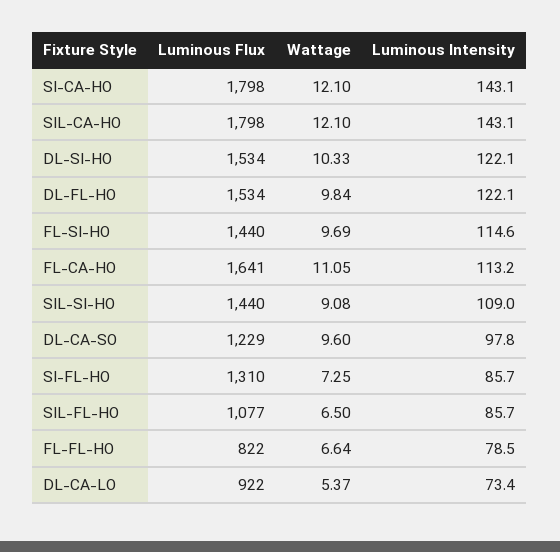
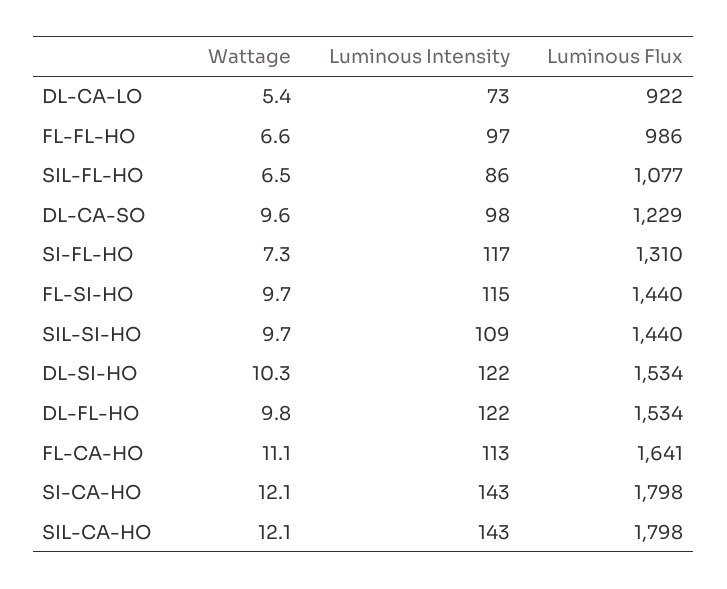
  {
    "Luminous Flux": {
      "SI-CA-HO": 1798,
      "SIL-CA-HO": 1798,
      "DL-SI-HO": 1534,
      "DL-FL-HO": 1534,
      "FL-SI-HO": 1440,
      "FL-CA-HO": 1641,
      "SIL-SI-HO": 1440,
      "DL-CA-SO": 1229,
      "SI-FL-HO": 1310,
      "SIL-FL-HO": 1077,
-     "FL-FL-HO": 822,
+     "FL-FL-HO": 986,
      "DL-CA-LO": 922
    },
    "Wattage": {
      "SI-CA-HO": 12.1,
      "SIL-CA-HO": 12.1,
      "DL-SI-HO": 10.33,
      "DL-FL-HO": 9.84,
      "FL-SI-HO": 9.69,
      "FL-CA-HO": 11.05,
-     "SIL-SI-HO": 9.08,
+     "SIL-SI-HO": 9.7,
      "DL-CA-SO": 9.6,
      "SI-FL-HO": 7.25,
      "SIL-FL-HO": 6.5,
      "FL-FL-HO": 6.64,
      "DL-CA-LO": 5.37
    },
    "Luminous Intensity": {
      "SI-CA-HO": 143.1,
      "SIL-CA-HO": 143.1,
      "DL-SI-HO": 122.1,
      "DL-FL-HO": 122.1,
      "FL-SI-HO": 114.6,
      "FL-CA-HO": 113.2,
      "SIL-SI-HO": 109,
      "DL-CA-SO": 97.8,
-     "SI-FL-HO": 85.7,
+     "SI-FL-HO": 117,
      "SIL-FL-HO": 85.7,
-     "FL-FL-HO": 78.5,
+     "FL-FL-HO": 97,
      "DL-CA-LO": 73.4
    }
  }

